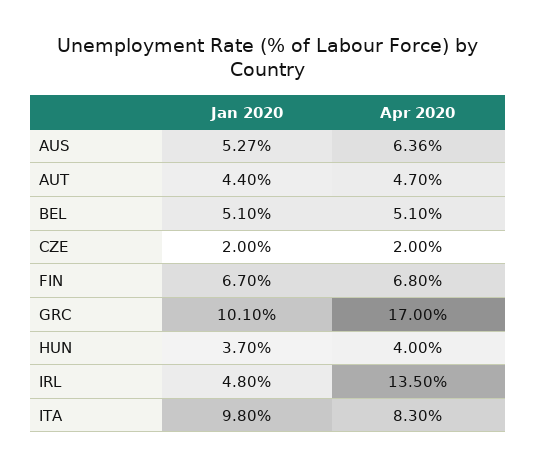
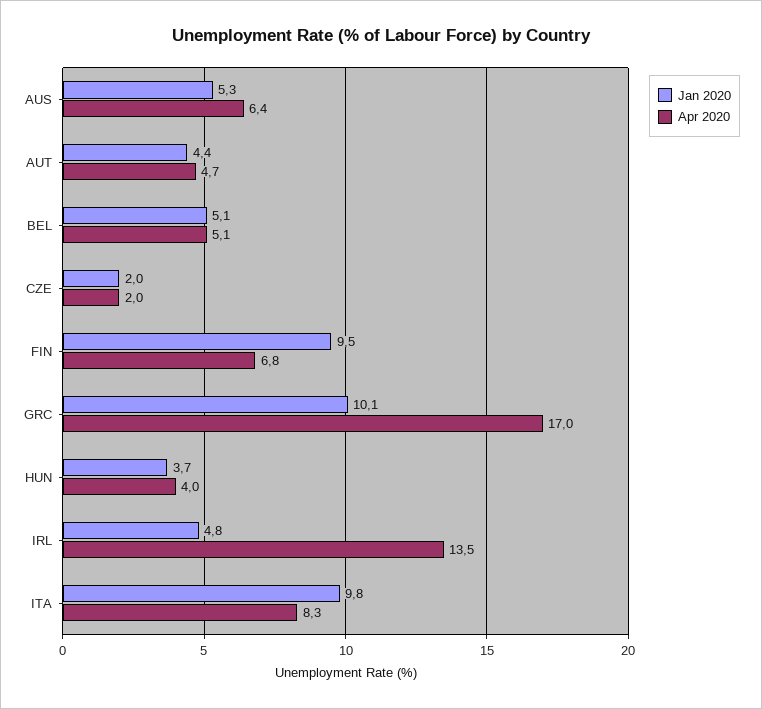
  {
    "Jan 2020": {
      "AUS": 5.27,
      "AUT": 4.4,
      "BEL": 5.1,
      "CZE": 2,
-     "FIN": 6.7,
+     "FIN": 9.5,
      "GRC": 10.1,
      "HUN": 3.7,
      "IRL": 4.8,
      "ITA": 9.8
    },
    "Apr 2020": {
      "AUS": 6.36,
      "AUT": 4.7,
      "BEL": 5.1,
      "CZE": 2,
      "FIN": 6.8,
      "GRC": 17,
      "HUN": 4,
      "IRL": 13.5,
      "ITA": 8.3
    }
  }

